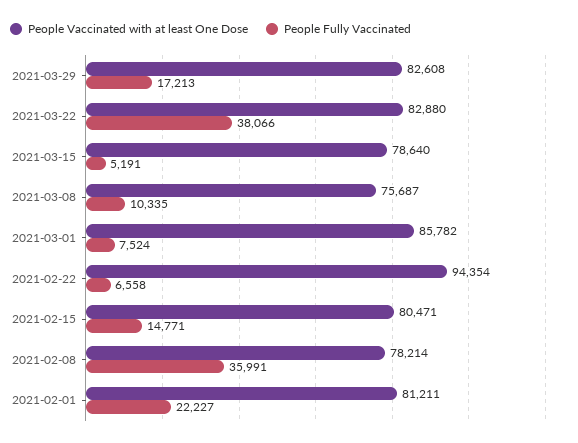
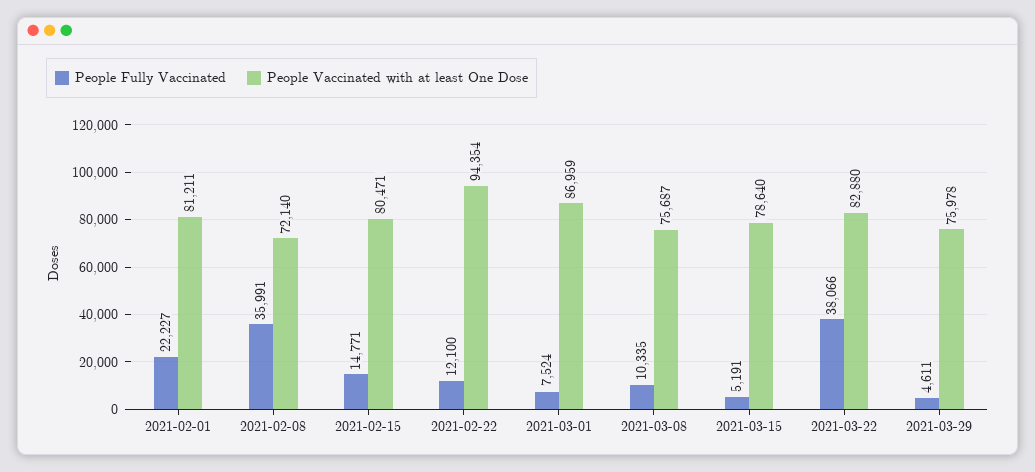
  {
    "People Vaccinated with at least One Dose": {
-     "2021-03-29": 82608,
+     "2021-03-29": 75978,
      "2021-03-22": 82880,
      "2021-03-15": 78640,
      "2021-03-08": 75687,
-     "2021-03-01": 85782,
+     "2021-03-01": 86959,
      "2021-02-22": 94354,
      "2021-02-15": 80471,
-     "2021-02-08": 78214,
+     "2021-02-08": 72140,
      "2021-02-01": 81211
    },
    "People Fully Vaccinated": {
-     "2021-03-29": 17213,
+     "2021-03-29": 4611,
      "2021-03-22": 38066,
      "2021-03-15": 5191,
      "2021-03-08": 10335,
      "2021-03-01": 7524,
-     "2021-02-22": 6558,
+     "2021-02-22": 12100,
      "2021-02-15": 14771,
      "2021-02-08": 35991,
      "2021-02-01": 22227
    }
  }

